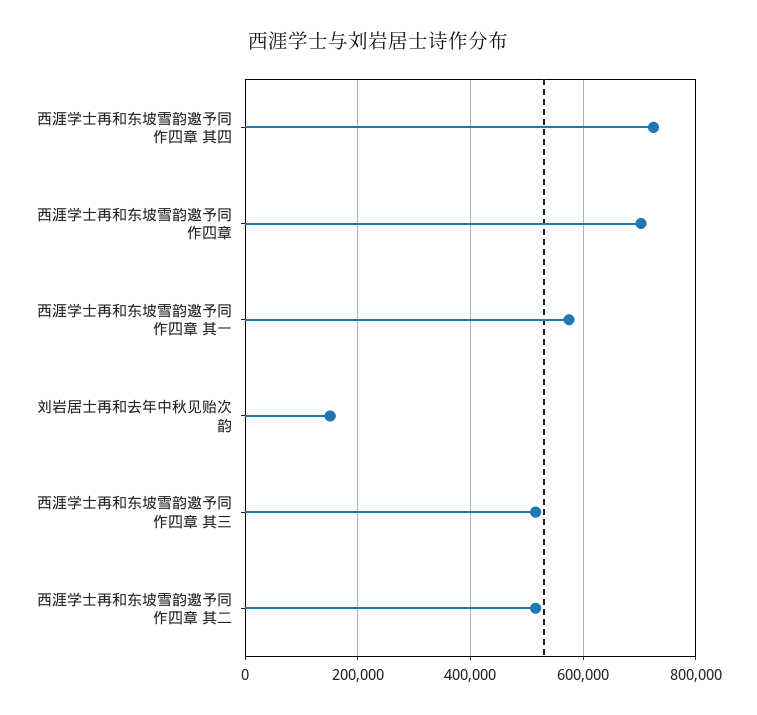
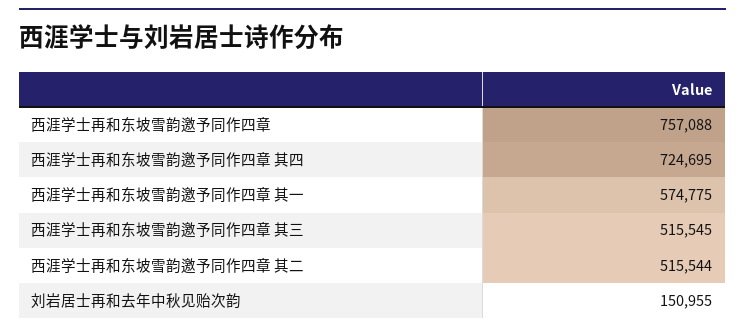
  {
    "西涯学士再和东坡雪韵邀予同作四章 其四": 724695,
-   "西涯学士再和东坡雪韵邀予同作四章": 700000,
+   "西涯学士再和东坡雪韵邀予同作四章": 757088,
    "西涯学士再和东坡雪韵邀予同作四章 其一": 574775,
    "刘岩居士再和去年中秋见贻次韵": 150955,
    "西涯学士再和东坡雪韵邀予同作四章 其三": 515545,
    "西涯学士再和东坡雪韵邀予同作四章 其二": 515544
  }

